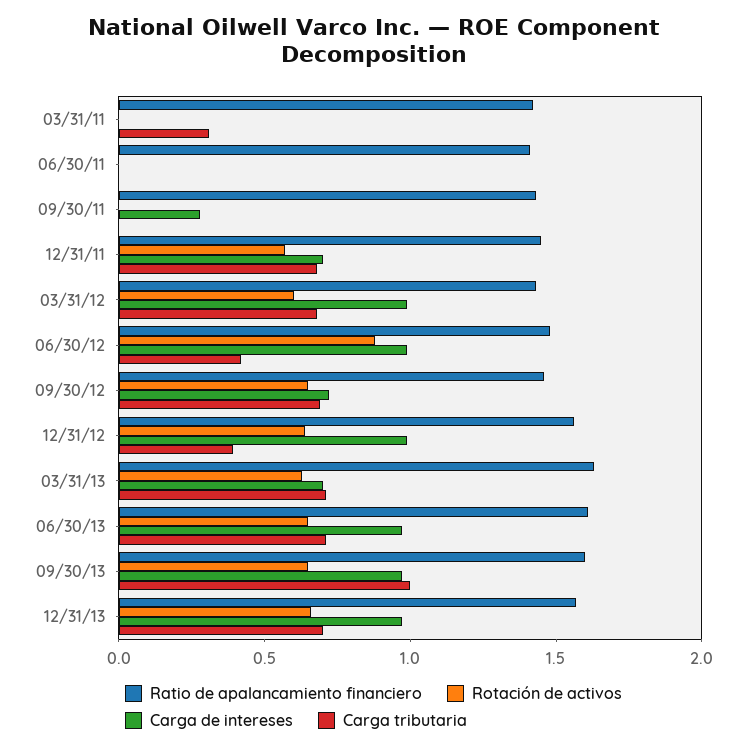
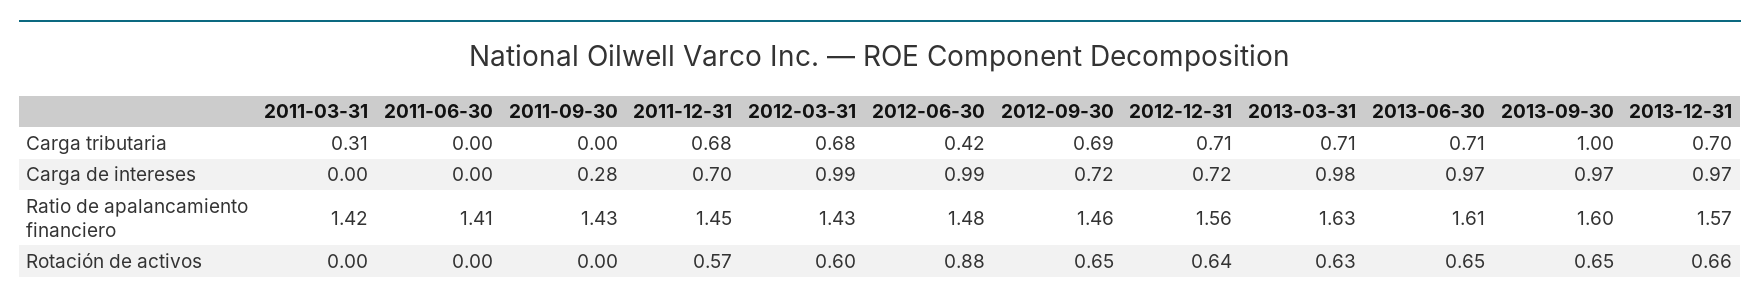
  {
    "Ratio de apalancamiento financiero": {
      "03/31/11": 1.42,
      "06/30/11": 1.41,
      "09/30/11": 1.43,
      "12/31/11": 1.45,
      "03/31/12": 1.43,
      "06/30/12": 1.48,
      "09/30/12": 1.46,
      "12/31/12": 1.56,
      "03/31/13": 1.63,
      "06/30/13": 1.61,
      "09/30/13": 1.6,
      "12/31/13": 1.57
    },
    "Rotación de activos": {
      "03/31/11": 0,
      "06/30/11": 0,
      "09/30/11": 0,
      "12/31/11": 0.57,
      "03/31/12": 0.6,
      "06/30/12": 0.88,
      "09/30/12": 0.65,
      "12/31/12": 0.64,
      "03/31/13": 0.63,
      "06/30/13": 0.65,
      "09/30/13": 0.65,
      "12/31/13": 0.66
    },
    "Carga de intereses": {
      "03/31/11": 0,
      "06/30/11": 0,
      "09/30/11": 0.28,
      "12/31/11": 0.7,
      "03/31/12": 0.99,
      "06/30/12": 0.99,
      "09/30/12": 0.72,
-     "12/31/12": 1,
+     "12/31/12": 0.72,
-     "03/31/13": 0.7,
+     "03/31/13": 0.98,
      "06/30/13": 0.97,
      "09/30/13": 0.97,
      "12/31/13": 0.97
    },
    "Carga tributaria": {
      "03/31/11": 0.31,
      "06/30/11": 0,
      "09/30/11": 0,
      "12/31/11": 0.68,
      "03/31/12": 0.68,
      "06/30/12": 0.42,
      "09/30/12": 0.69,
-     "12/31/12": 0.4,
+     "12/31/12": 0.71,
      "03/31/13": 0.71,
      "06/30/13": 0.71,
      "09/30/13": 1,
      "12/31/13": 0.7
    }
  }

